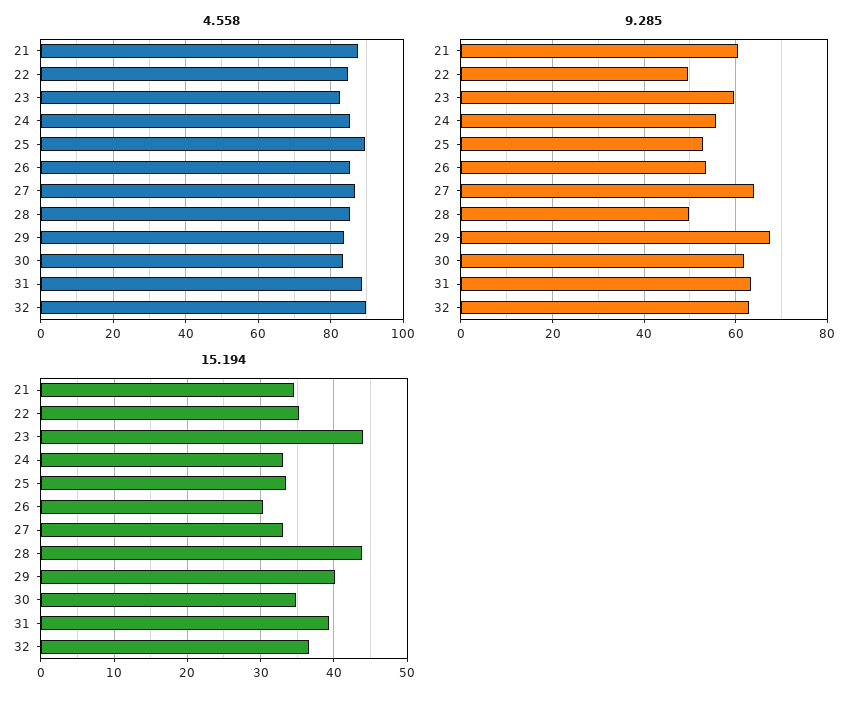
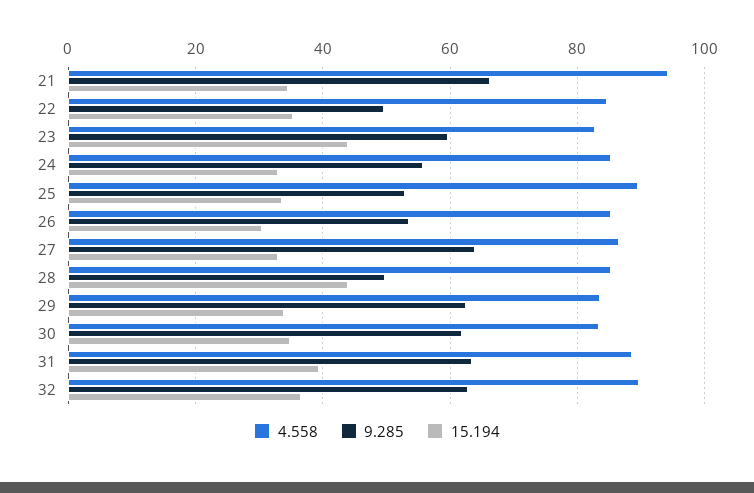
  {
    "4.558": {
-     "21": 88,
+     "21": 94,
      "22": 84,
      "23": 82,
      "24": 86,
      "25": 90,
      "26": 86,
      "27": 86,
      "28": 86,
      "29": 84,
      "30": 84,
      "31": 88,
      "32": 90
    },
    "9.285": {
-     "21": 60,
+     "21": 66,
      "22": 50,
      "23": 60,
      "24": 56,
      "25": 52,
      "26": 54,
      "27": 64,
      "28": 50,
-     "29": 68,
+     "29": 62,
      "30": 62,
      "31": 64,
      "32": 62
    },
    "15.194": {
      "21": 35,
      "22": 35,
      "23": 44,
      "24": 33,
      "25": 34,
      "26": 30,
      "27": 33,
      "28": 44,
-     "29": 40,
+     "29": 34,
      "30": 35,
      "31": 39,
      "32": 37
    }
  }

